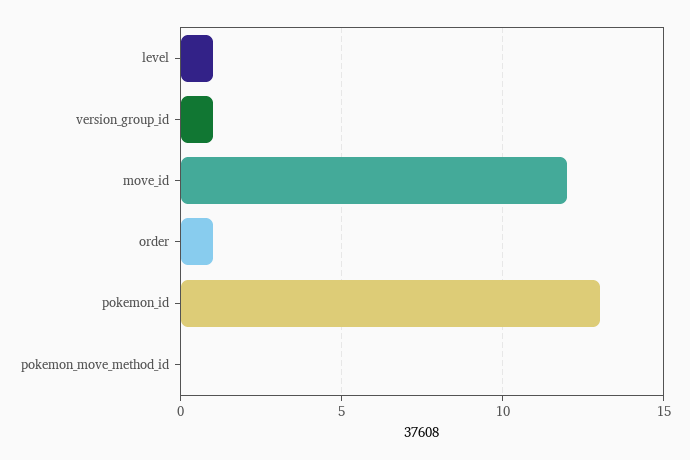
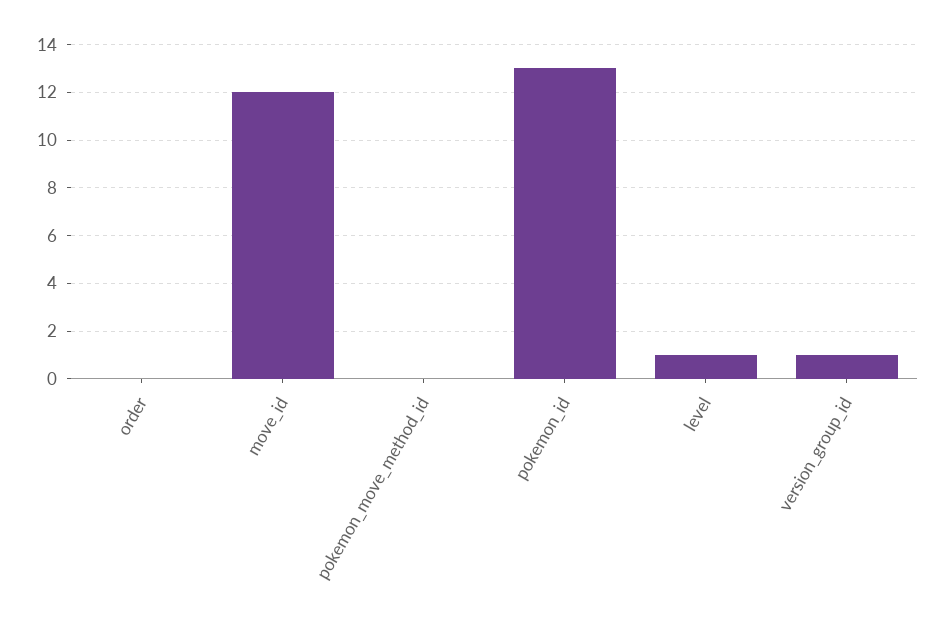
  {
    "level": 1,
    "version_group_id": 1,
    "move_id": 12,
-   "order": 1,
+   "order": 0,
    "pokemon_id": 13,
    "pokemon_move_method_id": 0
  }

